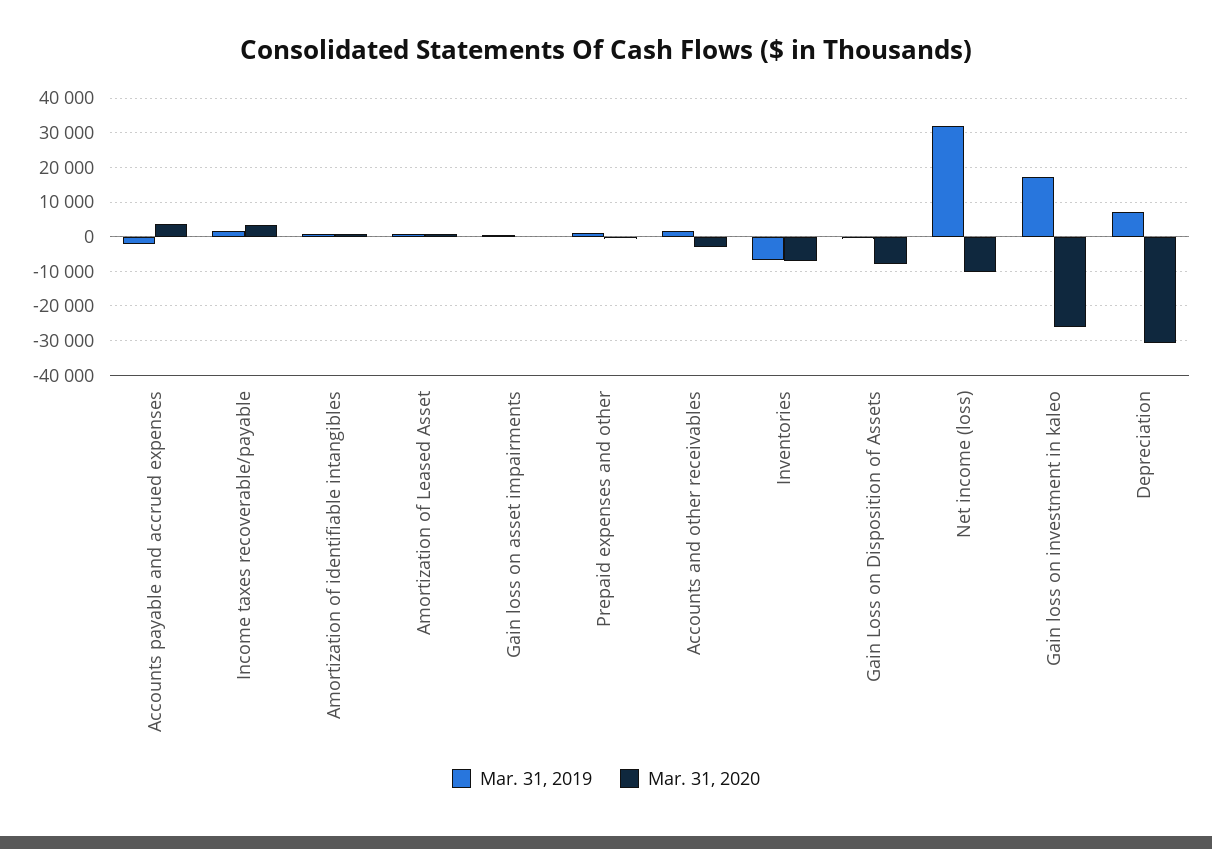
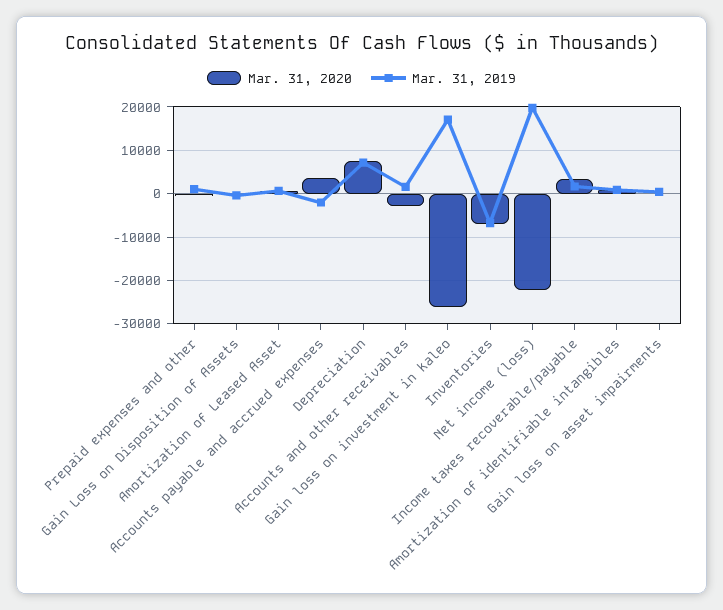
  {
    "Mar. 31, 2019": {
      "Accounts payable and accrued expenses": -2000,
      "Income taxes recoverable/payable": 2000,
      "Amortization of identifiable intangibles": 0,
      "Amortization of Leased Asset": 0,
      "Gain loss on asset impairments": 0,
      "Prepaid expenses and other": 2000,
      "Accounts and other receivables": 2000,
      "Inventories": -6000,
      "Gain Loss on Disposition of Assets": 0,
-     "Net income (loss)": 32000,
+     "Net income (loss)": 20000,
      "Gain loss on investment in kaleo": 18000,
      "Depreciation": 8000
    },
    "Mar. 31, 2020": {
      "Accounts payable and accrued expenses": 4000,
      "Income taxes recoverable/payable": 4000,
      "Amortization of identifiable intangibles": 0,
      "Amortization of Leased Asset": 0,
      "Gain loss on asset impairments": 0,
      "Prepaid expenses and other": 0,
      "Accounts and other receivables": -2000,
      "Inventories": -6000,
-     "Gain Loss on Disposition of Assets": -8000,
+     "Gain Loss on Disposition of Assets": 0,
-     "Net income (loss)": -10000,
+     "Net income (loss)": -22000,
      "Gain loss on investment in kaleo": -26000,
-     "Depreciation": -30000
+     "Depreciation": 8000
    }
  }

